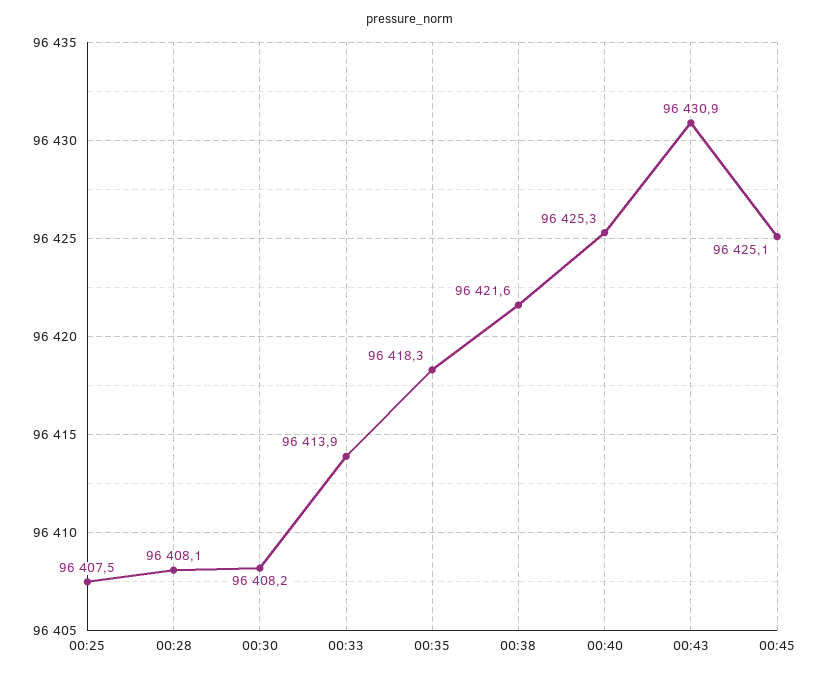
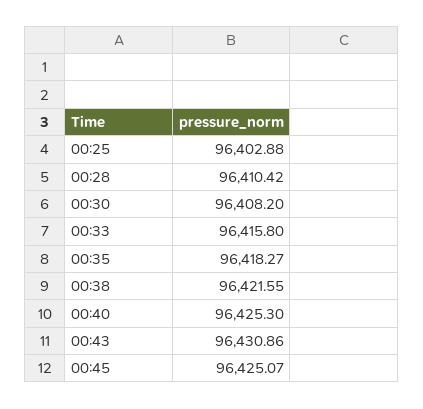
  {
-   "00:25": 96407.5,
+   "00:25": 96402.88,
-   "00:28": 96408.1,
+   "00:28": 96410.42,
    "00:30": 96408.2,
-   "00:33": 96413.9,
+   "00:33": 96415.8,
    "00:35": 96418.27,
    "00:38": 96421.55,
    "00:40": 96425.3,
    "00:43": 96430.86,
    "00:45": 96425.07
  }

